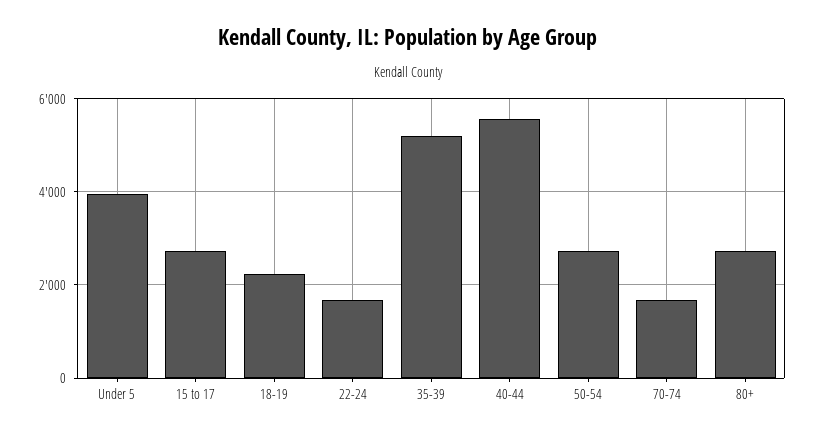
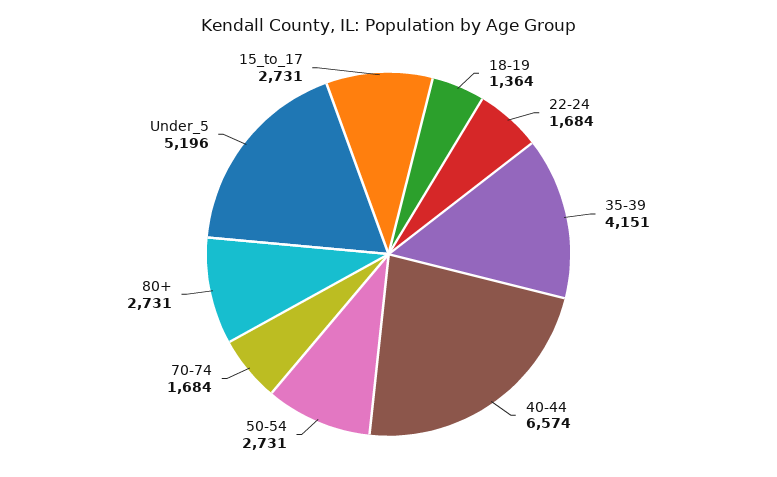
  {
-   "Under 5": 4000,
+   "Under 5": 5196,
    "15 to 17": 2731,
-   "18-19": 2200,
+   "18-19": 1364,
    "22-24": 1684,
-   "35-39": 5200,
+   "35-39": 4151,
-   "40-44": 5600,
+   "40-44": 6574,
    "50-54": 2731,
    "70-74": 1684,
    "80+": 2731
  }

